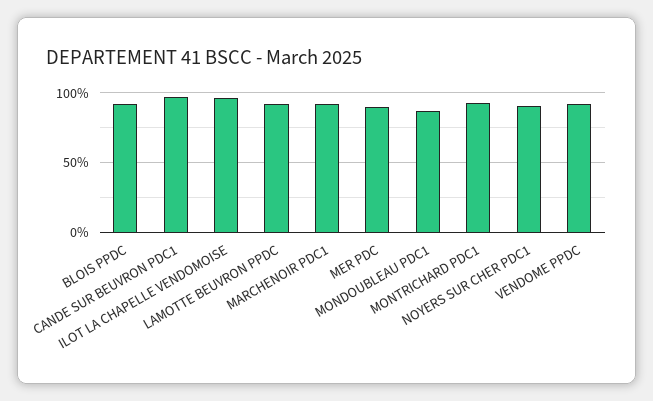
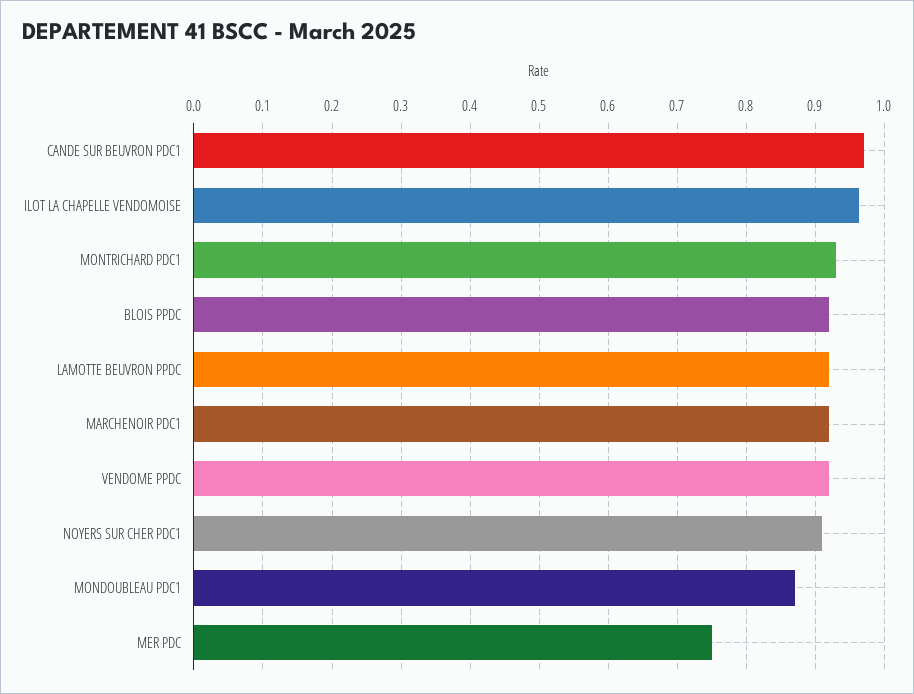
  {
    "BLOIS PPDC": 0.92,
    "CANDE SUR BEUVRON PDC1": 0.97,
    "ILOT LA CHAPELLE VENDOMOISE": 0.96,
    "LAMOTTE BEUVRON PPDC": 0.92,
    "MARCHENOIR PDC1": 0.92,
-   "MER PDC": 0.9,
+   "MER PDC": 0.75,
    "MONDOUBLEAU PDC1": 0.87,
    "MONTRICHARD PDC1": 0.93,
    "NOYERS SUR CHER PDC1": 0.91,
    "VENDOME PPDC": 0.92
  }

